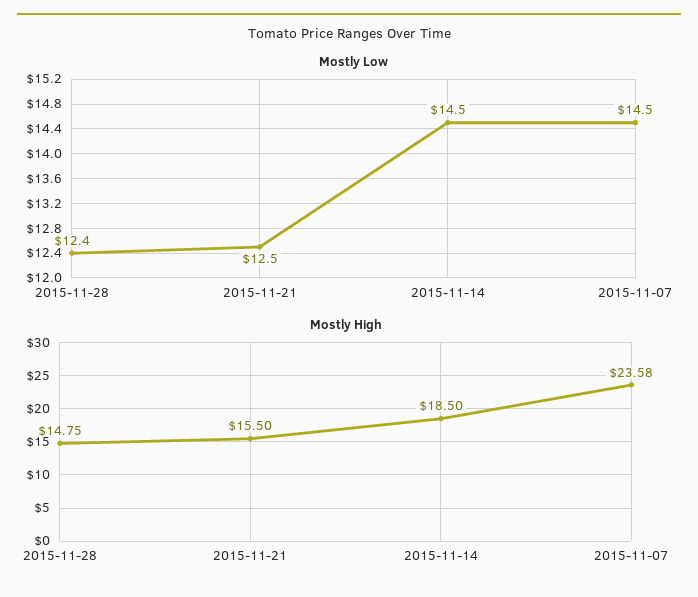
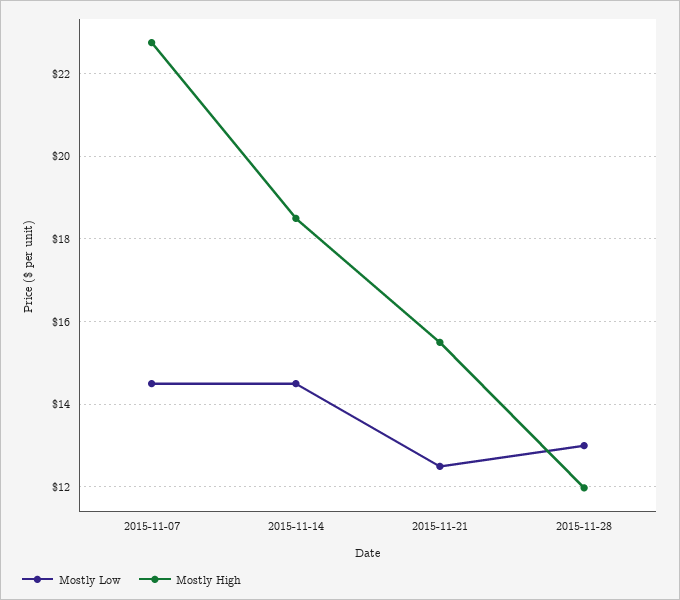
  {
    "Mostly Low": {
-     "2015-11-28": 12.4,
+     "2015-11-28": 13,
      "2015-11-21": 12.5,
      "2015-11-14": 14.5,
      "2015-11-07": 14.5
    },
    "Mostly High": {
-     "2015-11-28": 14.75,
+     "2015-11-28": 12,
      "2015-11-21": 15.5,
      "2015-11-14": 18.5,
-     "2015-11-07": 23.58
+     "2015-11-07": 22.8
    }
  }

